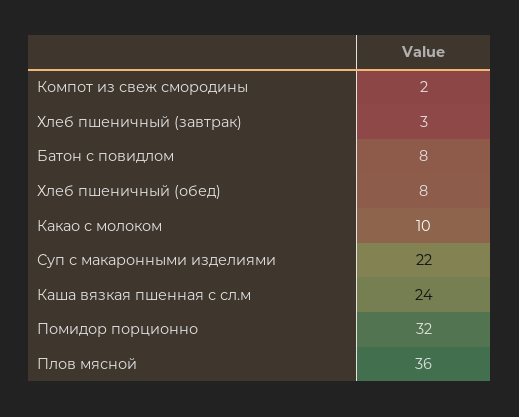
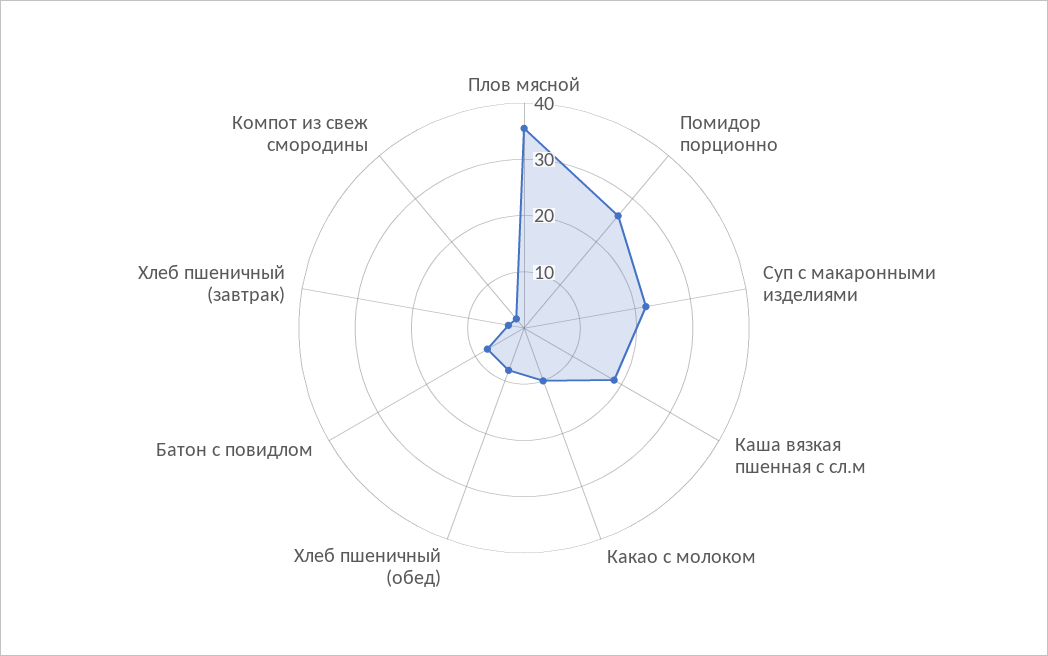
  {
    "Компот из свеж смородины": 2,
    "Хлеб пшеничный (завтрак)": 3,
    "Батон с повидлом": 8,
    "Хлеб пшеничный (обед)": 8,
    "Какао с молоком": 10,
    "Суп с макаронными изделиями": 22,
-   "Каша вязкая пшенная с сл.м": 24,
+   "Каша вязкая пшенная с сл.м": 18,
-   "Помидор порционно": 32,
+   "Помидор порционно": 26,
    "Плов мясной": 36
  }

